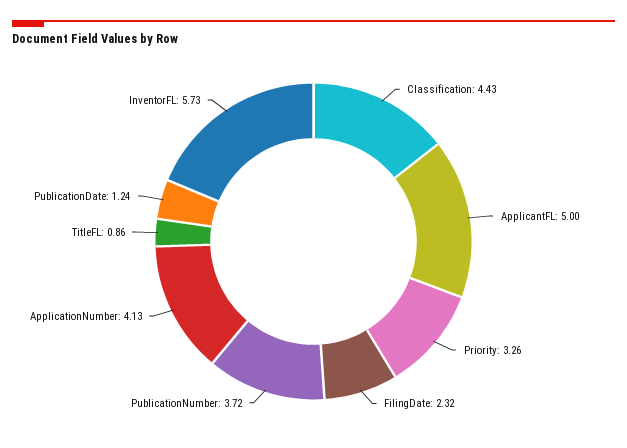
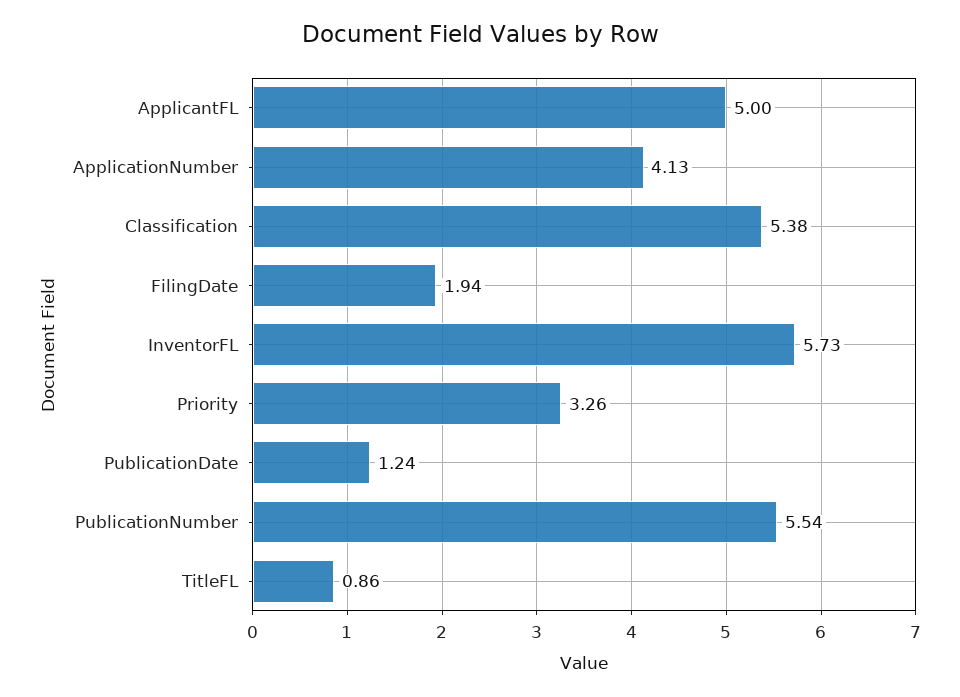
  {
-   "Classification": 4.43,
+   "Classification": 5.38,
    "ApplicantFL": 5,
    "Priority": 3.26,
-   "FilingDate": 2.32,
+   "FilingDate": 1.94,
-   "PublicationNumber": 3.72,
+   "PublicationNumber": 5.54,
    "ApplicationNumber": 4.13,
    "TitleFL": 0.86,
    "PublicationDate": 1.24,
    "InventorFL": 5.73
  }

